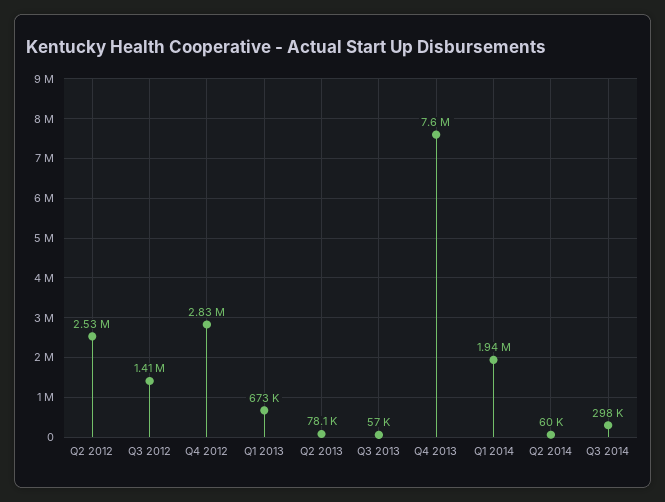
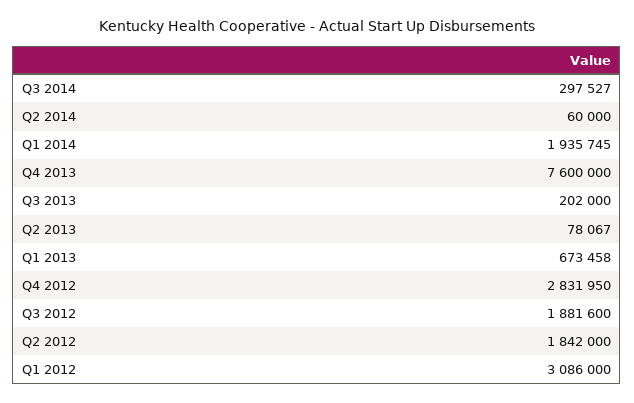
  {
-   "Q2 2012": 2530000,
+   "Q2 2012": 1842000,
-   "Q3 2012": 1410000,
+   "Q3 2012": 1881600,
    "Q4 2012": 2831950,
    "Q1 2013": 673458,
    "Q2 2013": 78067,
-   "Q3 2013": 57000,
+   "Q3 2013": 202000,
    "Q4 2013": 7600000,
    "Q1 2014": 1935745,
    "Q2 2014": 60000,
-   "Q3 2014": 297527
+   "Q3 2014": 297527,
+   "Q1 2012": 3086000
  }

